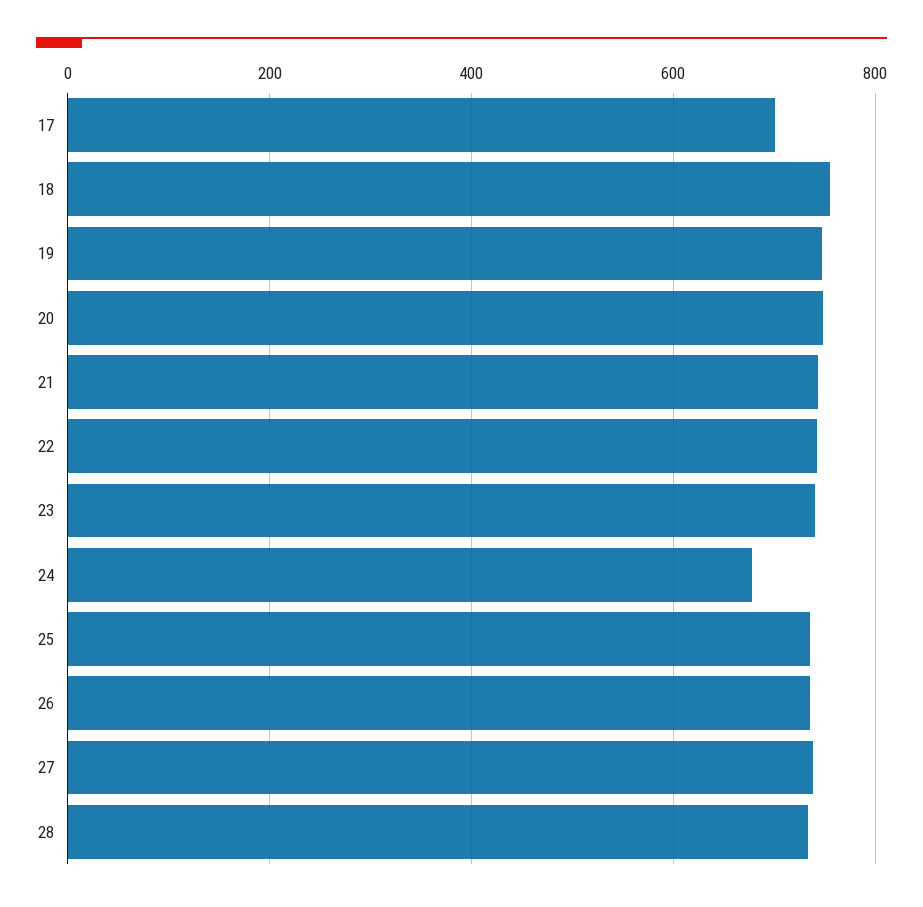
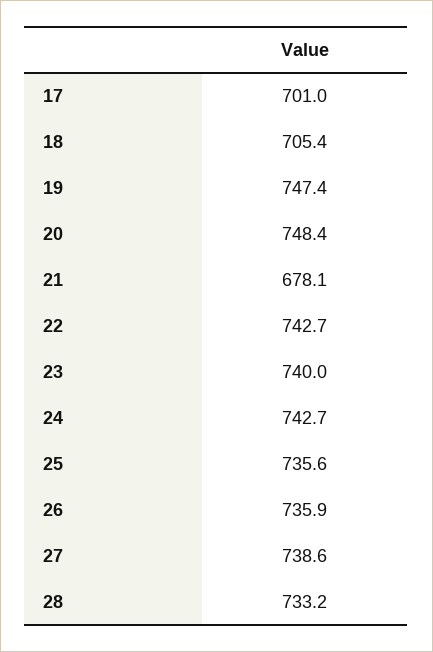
  {
    "17": 701,
-   "18": 760,
+   "18": 705.4,
    "19": 747.4,
    "20": 748.4,
-   "21": 740,
+   "21": 678.1,
    "22": 742.7,
    "23": 740,
-   "24": 680,
+   "24": 742.7,
    "25": 735.6,
    "26": 735.9,
    "27": 738.6,
    "28": 733.2
  }

